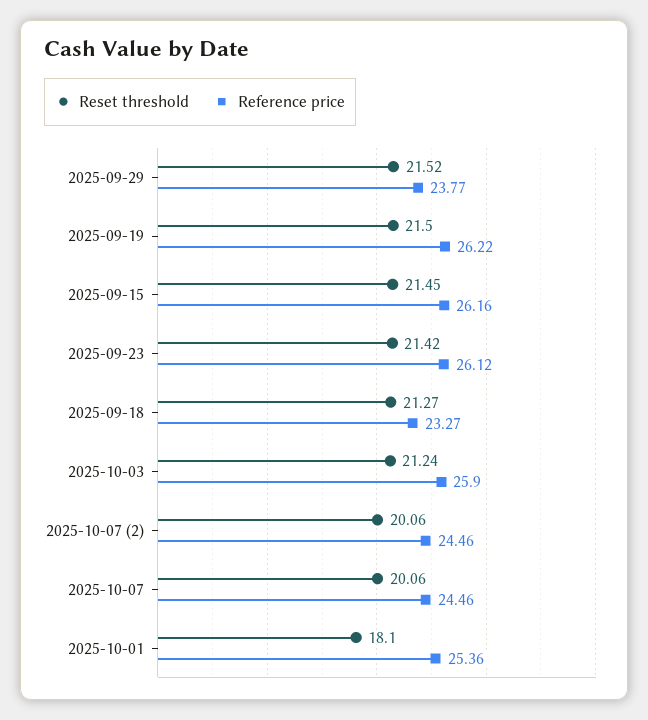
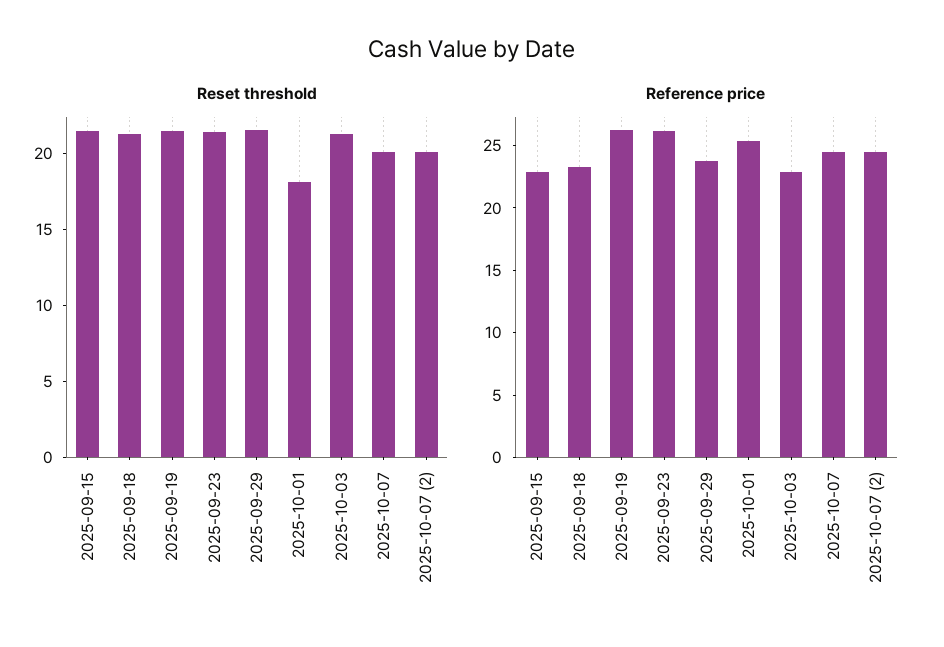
  {
    "Reset threshold": {
      "2025-09-29": 21.52,
      "2025-09-19": 21.5,
      "2025-09-15": 21.45,
      "2025-09-23": 21.42,
      "2025-09-18": 21.27,
      "2025-10-03": 21.24,
      "2025-10-07 (2)": 20.06,
      "2025-10-07": 20.06,
      "2025-10-01": 18.1
    },
    "Reference price": {
      "2025-09-29": 23.77,
      "2025-09-19": 26.22,
-     "2025-09-15": 26.16,
+     "2025-09-15": 23,
      "2025-09-23": 26.12,
      "2025-09-18": 23.27,
-     "2025-10-03": 25.9,
+     "2025-10-03": 23,
      "2025-10-07 (2)": 24.46,
      "2025-10-07": 24.46,
      "2025-10-01": 25.36
    }
  }

